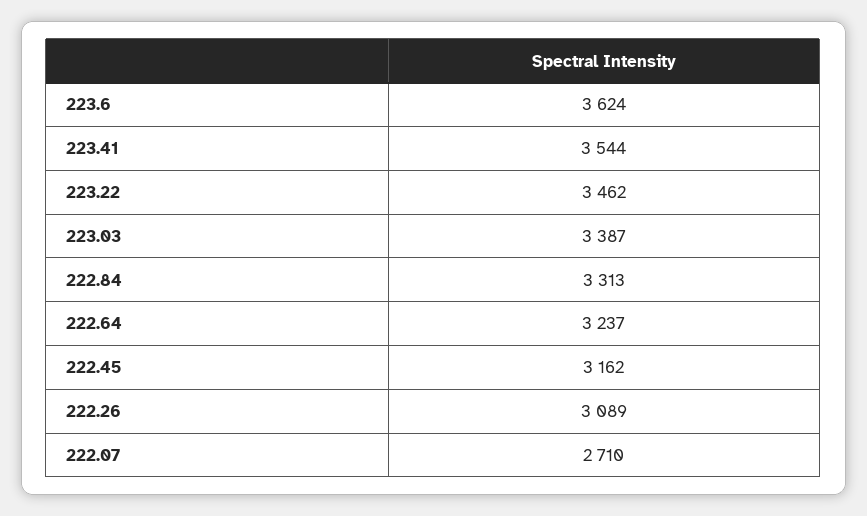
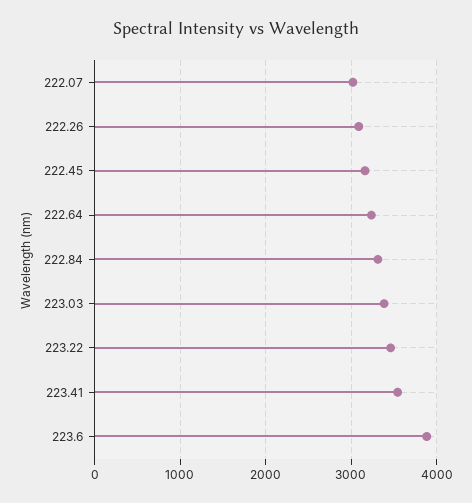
  {
-   "223.6": 3624,
+   "223.6": 3900,
    "223.41": 3544,
    "223.22": 3462,
    "223.03": 3387,
    "222.84": 3313,
    "222.64": 3237,
    "222.45": 3162,
    "222.26": 3089,
-   "222.07": 2710
+   "222.07": 3000
  }

